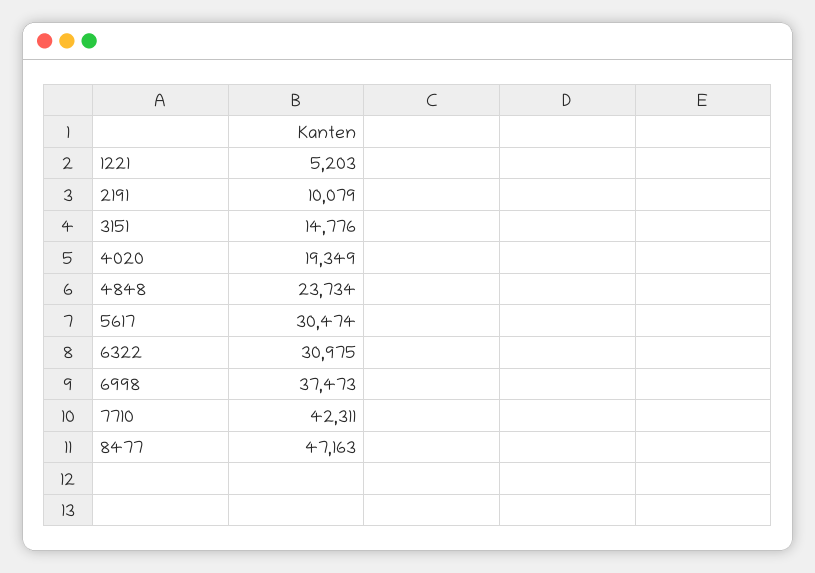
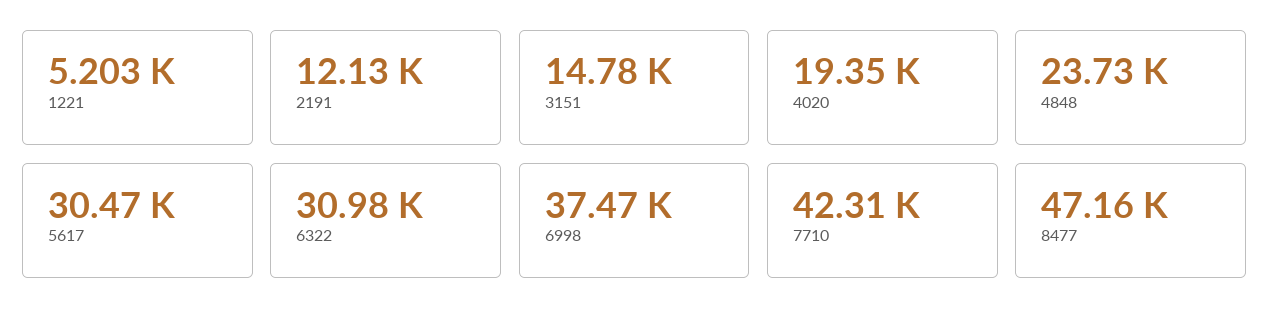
  {
    "1221": 5203,
-   "2191": 10079,
+   "2191": 12130,
    "3151": 14776,
    "4020": 19349,
    "4848": 23734,
    "5617": 30474,
    "6322": 30975,
    "6998": 37473,
    "7710": 42311,
    "8477": 47163
  }

